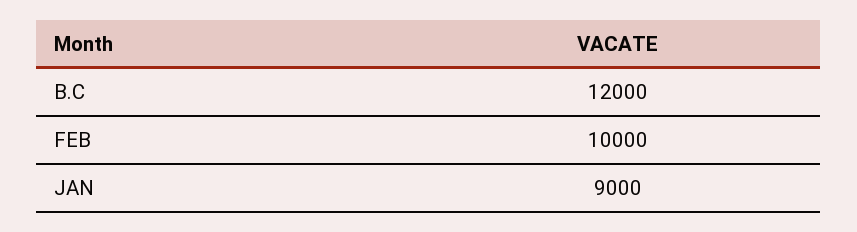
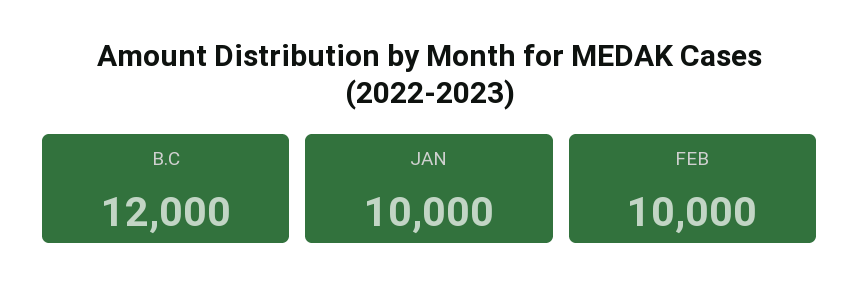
  {
    "B.C": 12000,
    "FEB": 10000,
-   "JAN": 9000
+   "JAN": 10000
  }

